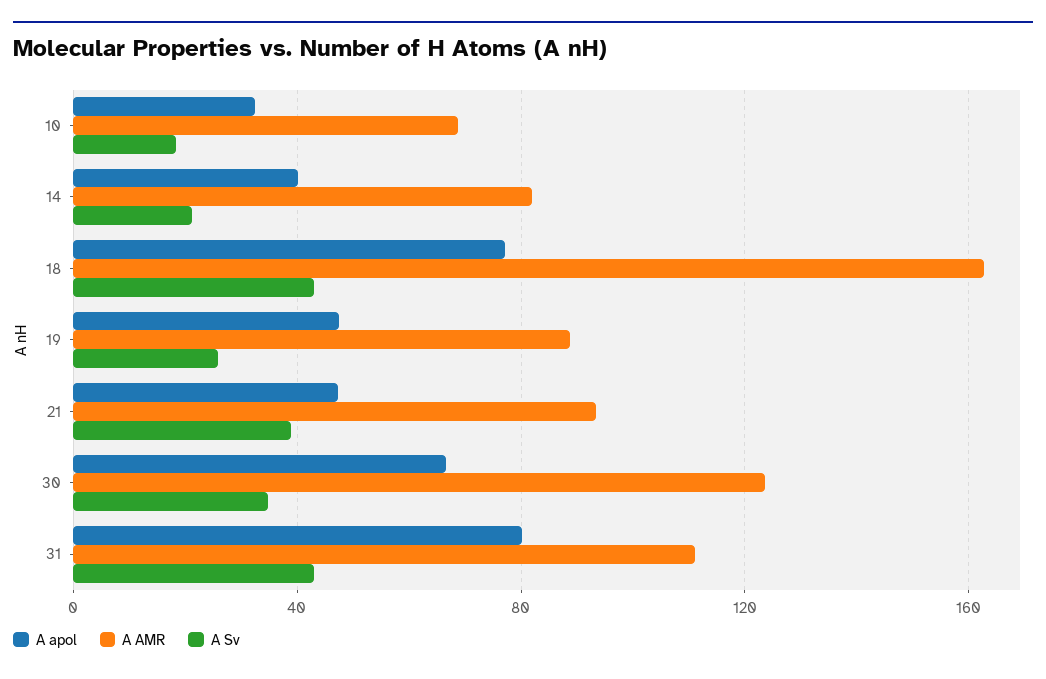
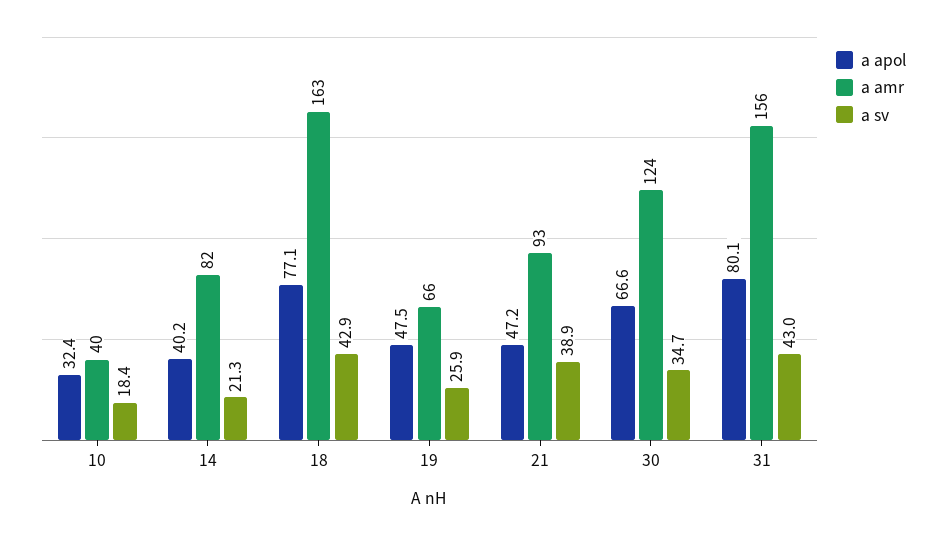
  {
    "A apol": {
      "10": 32.4,
      "14": 40.2,
      "18": 77.1,
      "19": 47.5,
      "21": 47.2,
      "30": 66.6,
      "31": 80.1
    },
    "A AMR": {
-     "10": 70,
+     "10": 40,
      "14": 82,
      "18": 163,
-     "19": 90,
+     "19": 66,
      "21": 93,
      "30": 124,
-     "31": 110
+     "31": 156
    },
    "A Sv": {
      "10": 18.4,
      "14": 21.3,
      "18": 42.9,
      "19": 25.9,
      "21": 38.9,
      "30": 34.7,
      "31": 43
    }
  }

